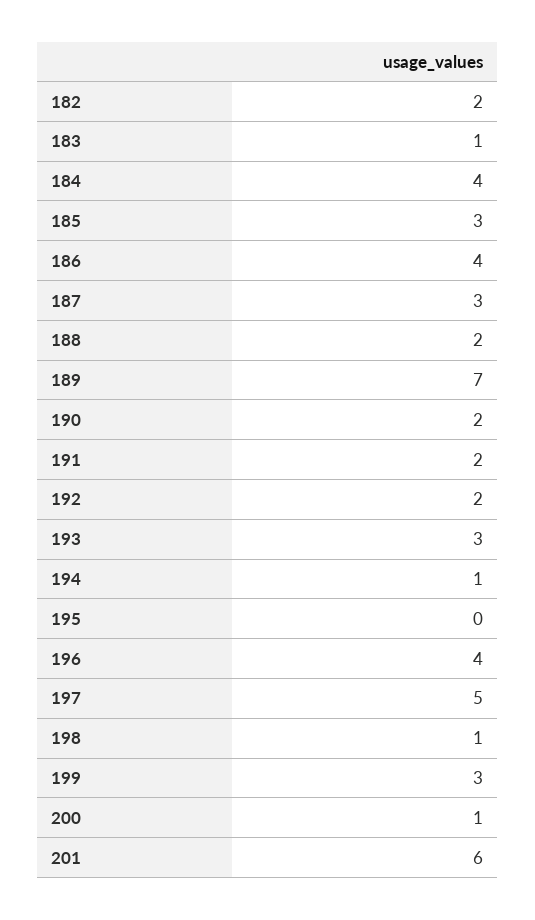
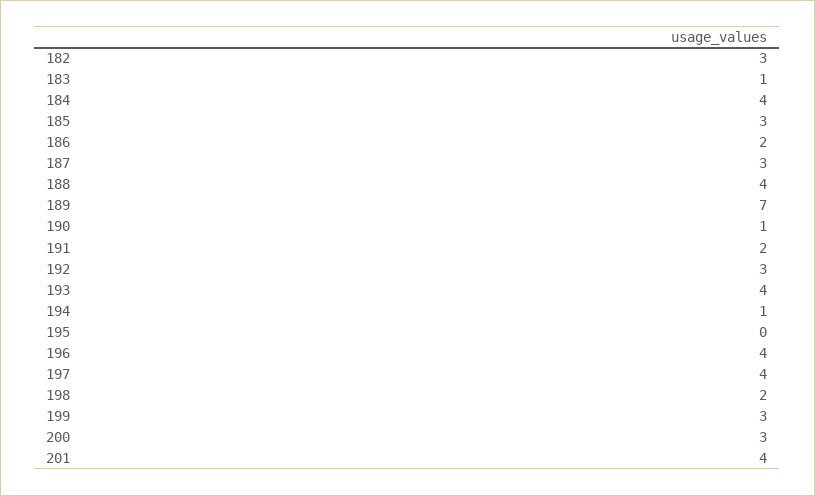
  {
-   "182": 2,
+   "182": 3,
    "183": 1,
    "184": 4,
    "185": 3,
-   "186": 4,
+   "186": 2,
    "187": 3,
-   "188": 2,
+   "188": 4,
    "189": 7,
-   "190": 2,
+   "190": 1,
    "191": 2,
-   "192": 2,
+   "192": 3,
-   "193": 3,
+   "193": 4,
    "194": 1,
    "195": 0,
    "196": 4,
-   "197": 5,
+   "197": 4,
-   "198": 1,
+   "198": 2,
    "199": 3,
-   "200": 1,
+   "200": 3,
-   "201": 6
+   "201": 4
  }

